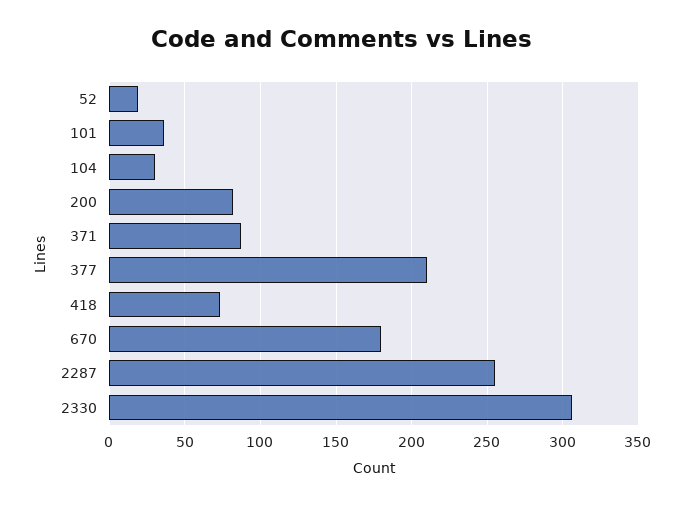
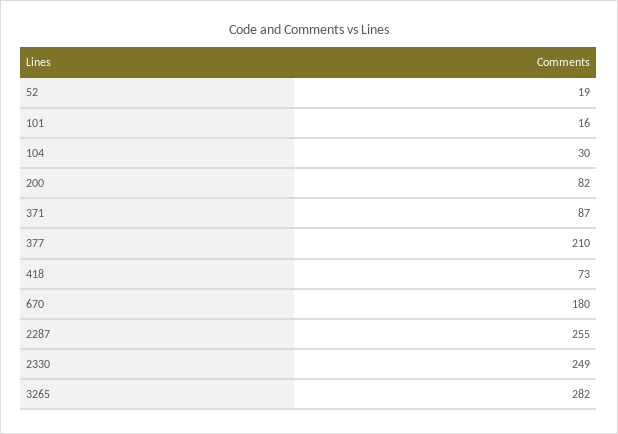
  {
    "52": 19,
-   "101": 35,
+   "101": 16,
    "104": 30,
    "200": 82,
    "371": 87,
    "377": 210,
    "418": 73,
    "670": 180,
    "2287": 255,
-   "2330": 305
+   "2330": 249,
+   "3265": 282
  }

